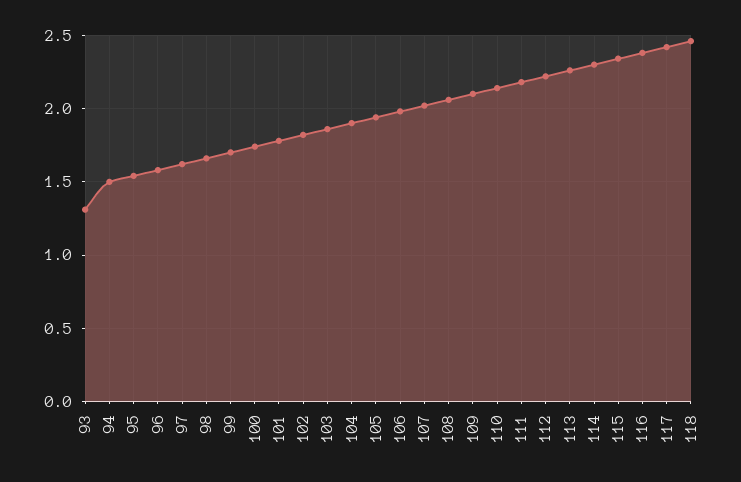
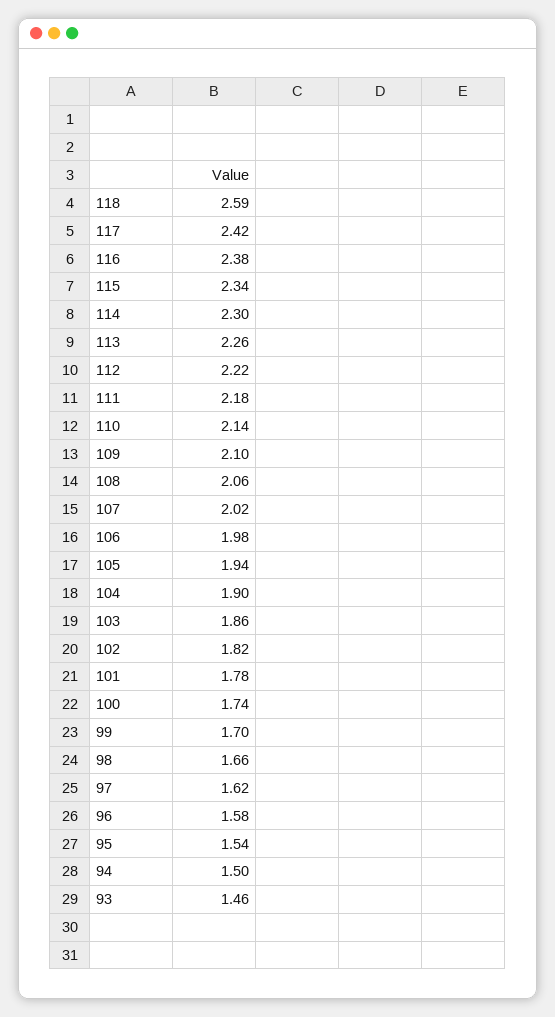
  {
-   "93": 1.3,
+   "93": 1.46,
    "94": 1.5,
    "95": 1.54,
    "96": 1.58,
    "97": 1.62,
    "98": 1.66,
    "99": 1.7,
    "100": 1.74,
    "101": 1.78,
    "102": 1.82,
    "103": 1.86,
    "104": 1.9,
    "105": 1.94,
    "106": 1.98,
    "107": 2.02,
    "108": 2.06,
    "109": 2.1,
    "110": 2.14,
    "111": 2.18,
    "112": 2.22,
    "113": 2.26,
    "114": 2.3,
    "115": 2.34,
    "116": 2.38,
    "117": 2.42,
-   "118": 2.45
+   "118": 2.59
  }

